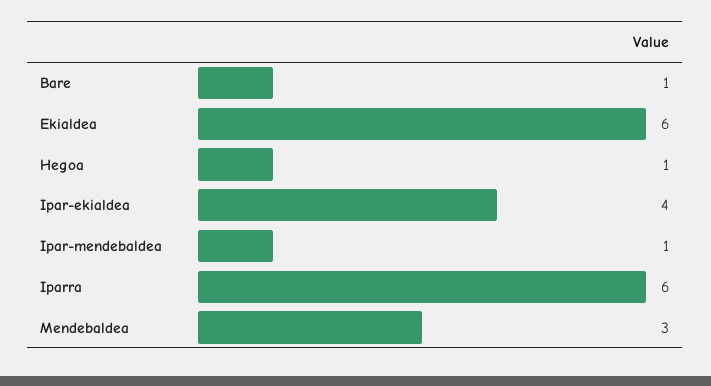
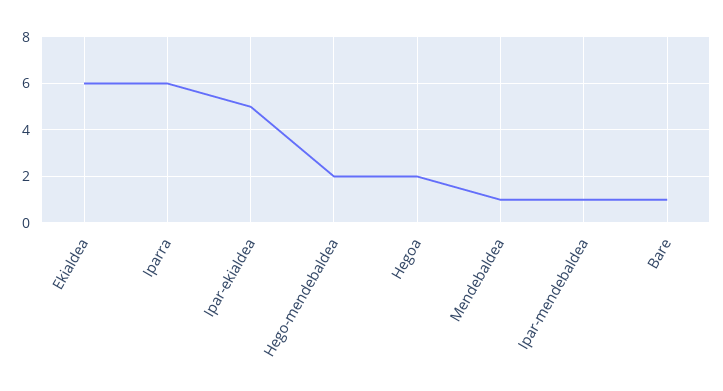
  {
    "Bare": 1,
    "Ekialdea": 6,
-   "Hegoa": 1,
+   "Hegoa": 2,
-   "Ipar-ekialdea": 4,
+   "Ipar-ekialdea": 5,
    "Ipar-mendebaldea": 1,
    "Iparra": 6,
-   "Mendebaldea": 3
+   "Mendebaldea": 1,
+   "Hego-mendebaldea": 2
  }

